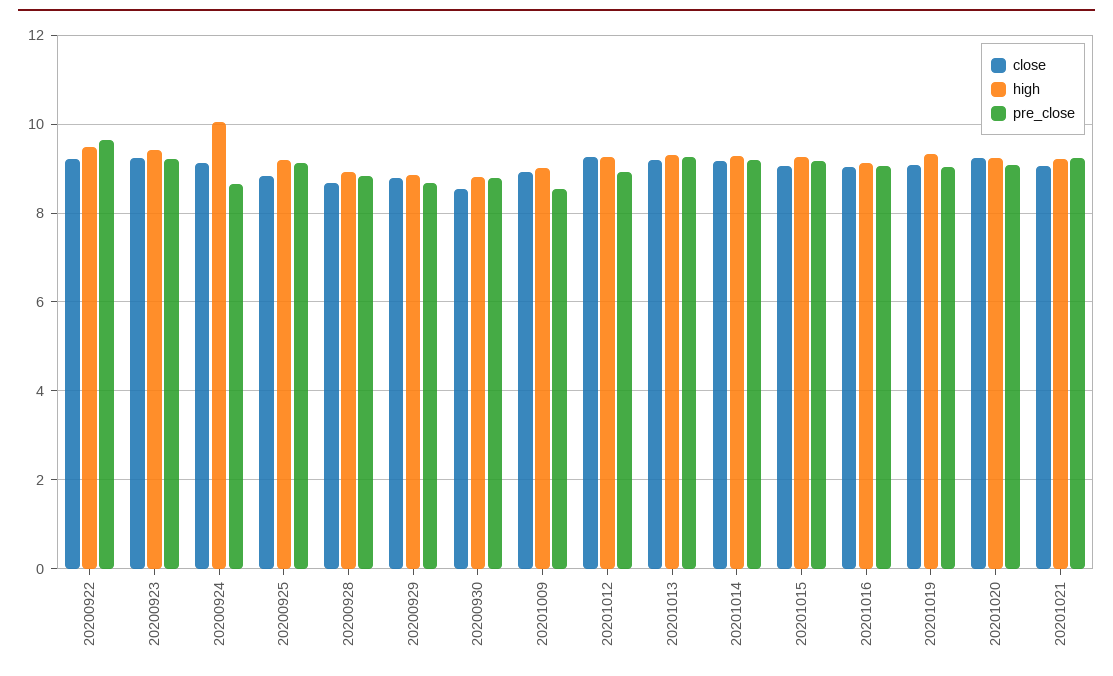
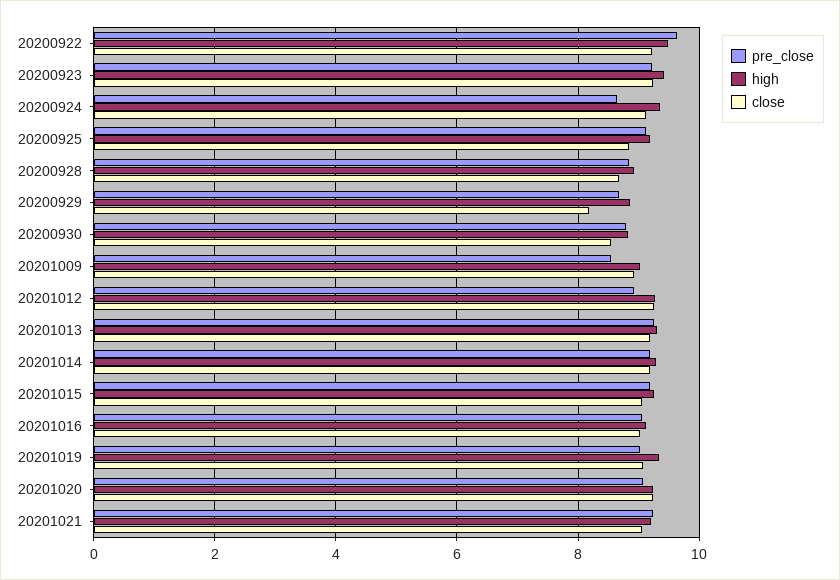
  {
    "close": {
      "20200922": 9.2,
      "20200923": 9.2,
      "20200924": 9.2,
      "20200925": 8.8,
      "20200928": 8.6,
-     "20200929": 8.8,
+     "20200929": 8.2,
      "20200930": 8.6,
      "20201009": 9,
      "20201012": 9.2,
      "20201013": 9.2,
      "20201014": 9.2,
      "20201015": 9,
      "20201016": 9,
      "20201019": 9,
      "20201020": 9.2,
      "20201021": 9
    },
    "high": {
      "20200922": 9.4,
      "20200923": 9.4,
-     "20200924": 10,
+     "20200924": 9.4,
      "20200925": 9.2,
      "20200928": 9,
      "20200929": 8.8,
      "20200930": 8.8,
      "20201009": 9,
      "20201012": 9.2,
      "20201013": 9.4,
      "20201014": 9.2,
      "20201015": 9.2,
      "20201016": 9.2,
      "20201019": 9.4,
      "20201020": 9.2,
      "20201021": 9.2
    },
    "pre_close": {
      "20200922": 9.6,
      "20200923": 9.2,
      "20200924": 8.6,
      "20200925": 9.2,
      "20200928": 8.8,
      "20200929": 8.6,
      "20200930": 8.8,
      "20201009": 8.6,
      "20201012": 9,
      "20201013": 9.2,
      "20201014": 9.2,
      "20201015": 9.2,
      "20201016": 9,
      "20201019": 9,
      "20201020": 9,
      "20201021": 9.2
    }
  }

